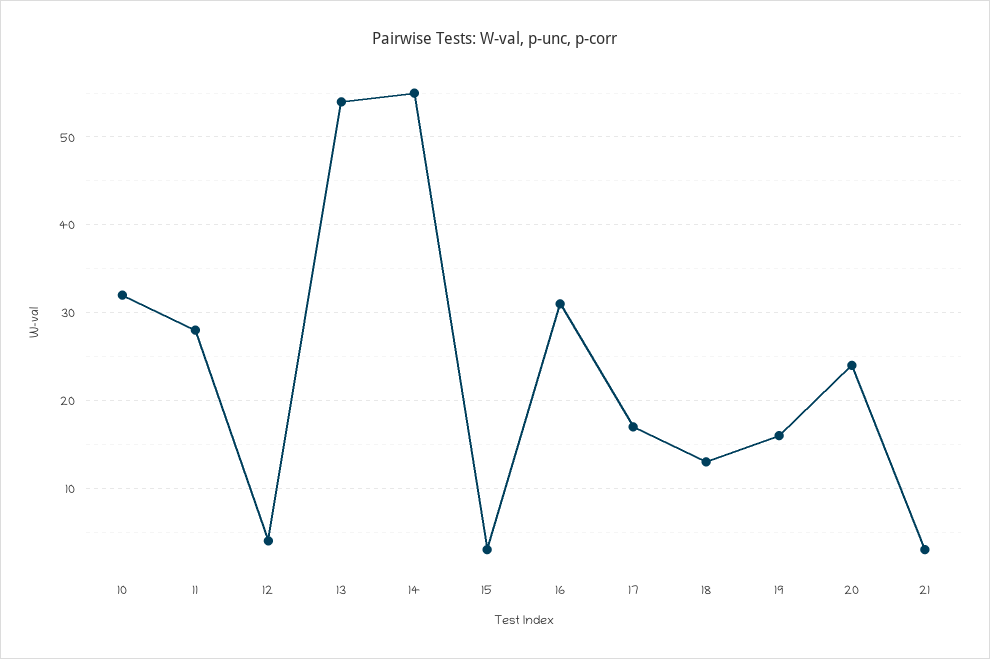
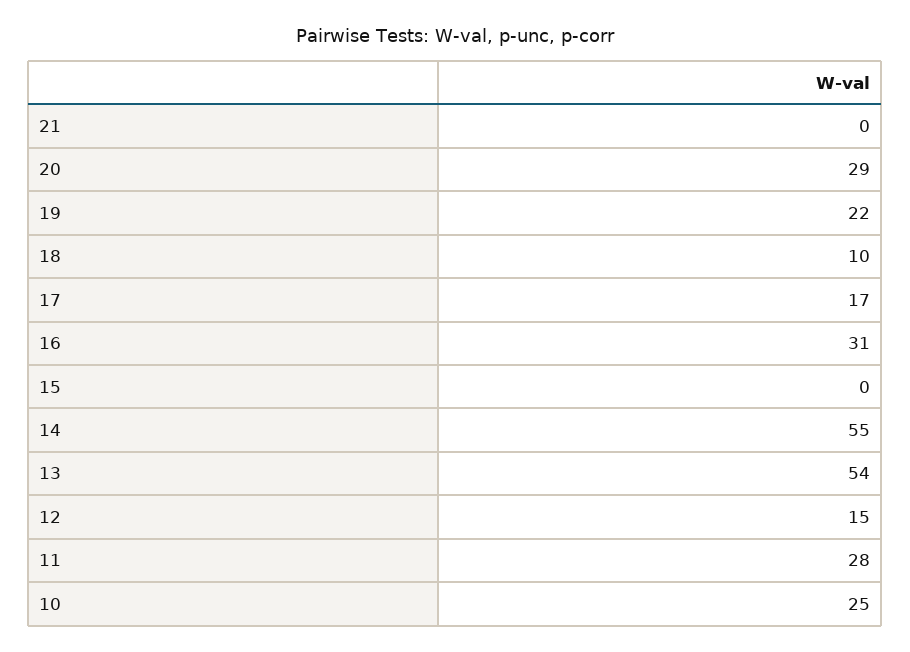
  {
-   "10": 32,
+   "10": 25,
    "11": 28,
-   "12": 4,
+   "12": 15,
    "13": 54,
    "14": 55,
-   "15": 3,
+   "15": 0,
    "16": 31,
    "17": 17,
-   "18": 13,
+   "18": 10,
-   "19": 16,
+   "19": 22,
-   "20": 24,
+   "20": 29,
-   "21": 3
+   "21": 0
  }

